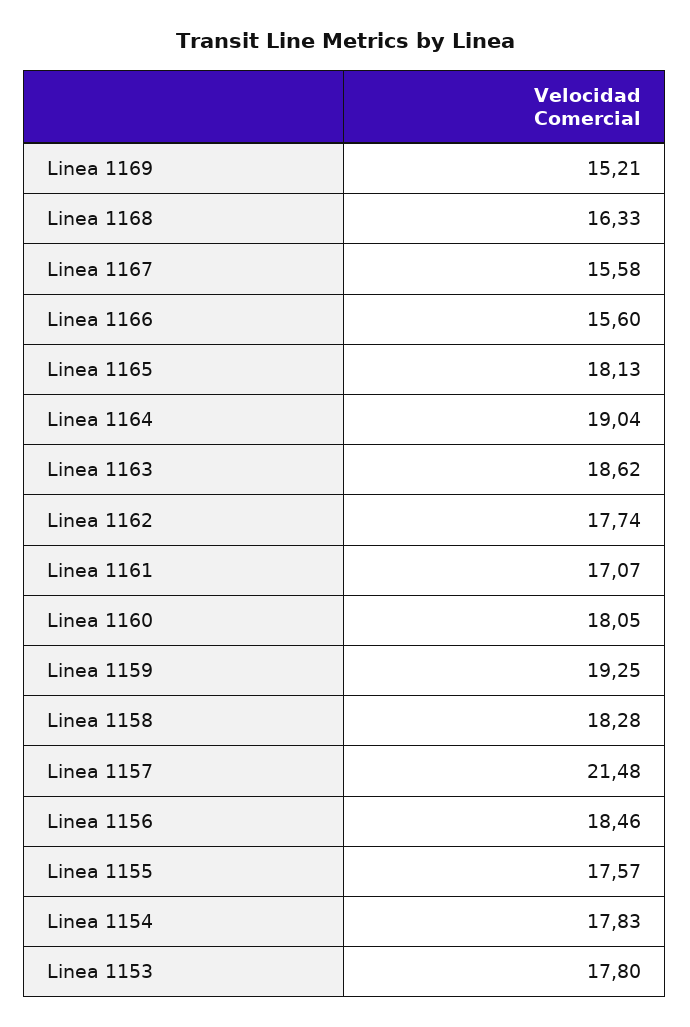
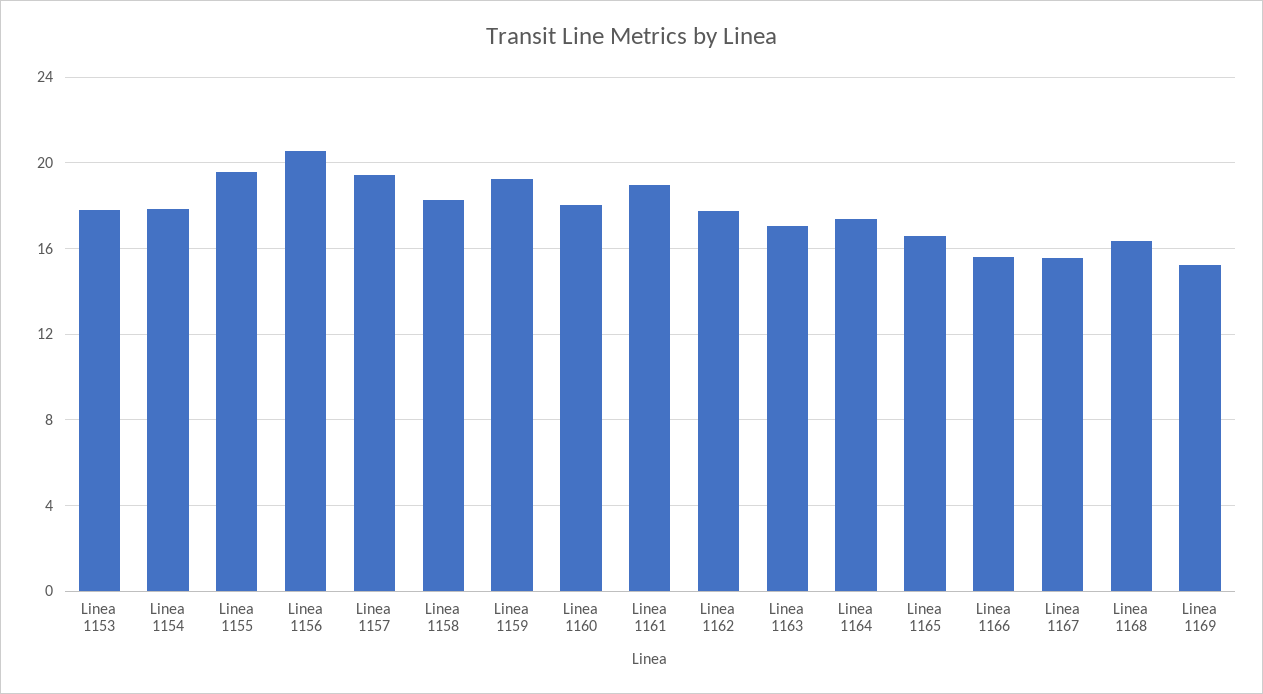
  {
    "Linea 1169": 15.21,
    "Linea 1168": 16.33,
    "Linea 1167": 15.58,
    "Linea 1166": 15.6,
-   "Linea 1165": 18.13,
+   "Linea 1165": 16.5,
-   "Linea 1164": 19.04,
+   "Linea 1164": 17.5,
-   "Linea 1163": 18.62,
+   "Linea 1163": 17,
    "Linea 1162": 17.74,
-   "Linea 1161": 17.07,
+   "Linea 1161": 19,
    "Linea 1160": 18.05,
    "Linea 1159": 19.25,
    "Linea 1158": 18.28,
-   "Linea 1157": 21.48,
+   "Linea 1157": 19.5,
-   "Linea 1156": 18.46,
+   "Linea 1156": 20.5,
-   "Linea 1155": 17.57,
+   "Linea 1155": 19.5,
    "Linea 1154": 17.83,
    "Linea 1153": 17.8
  }

